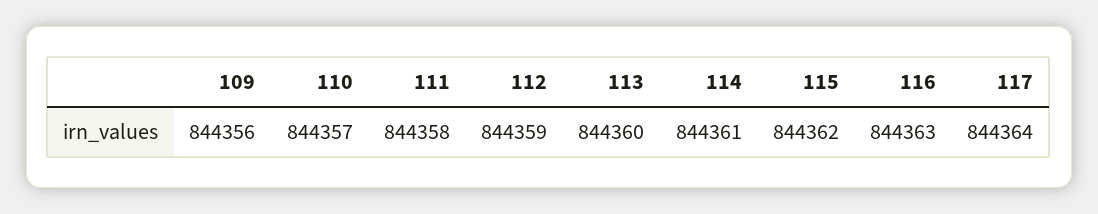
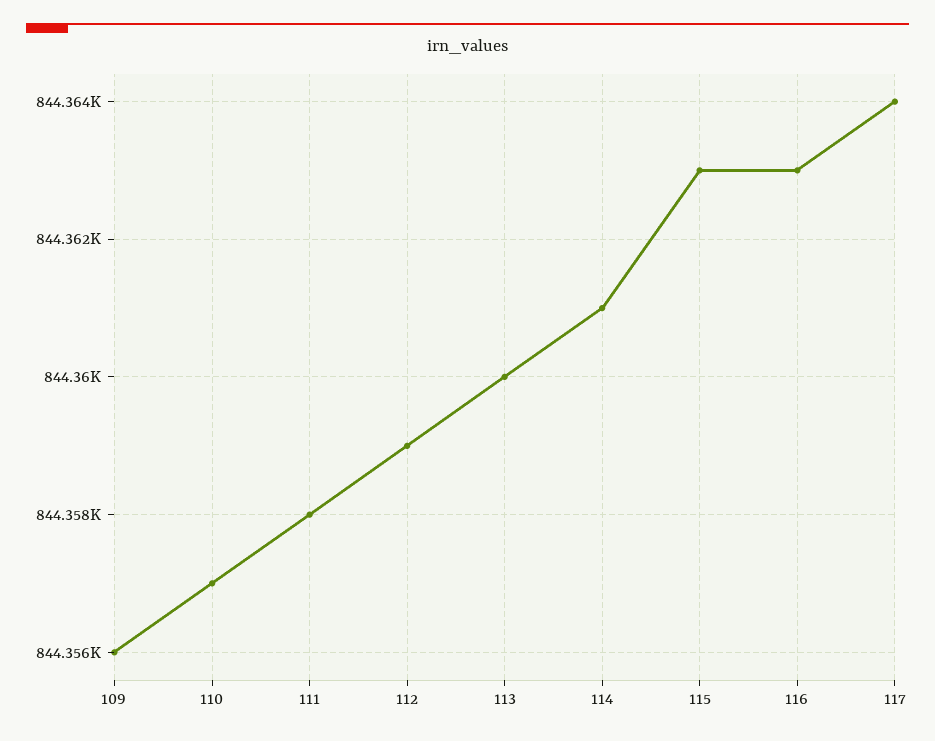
  {
    "109": 844356,
    "110": 844357,
    "111": 844358,
    "112": 844359,
    "113": 844360,
    "114": 844361,
-   "115": 844362,
+   "115": 844363,
    "116": 844363,
    "117": 844364
  }

